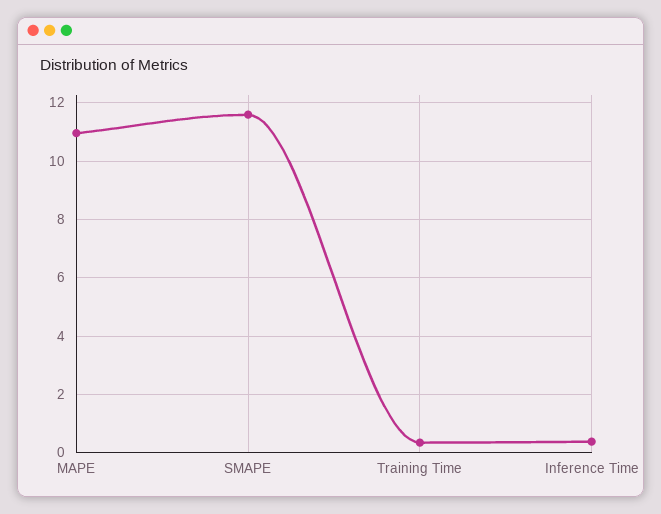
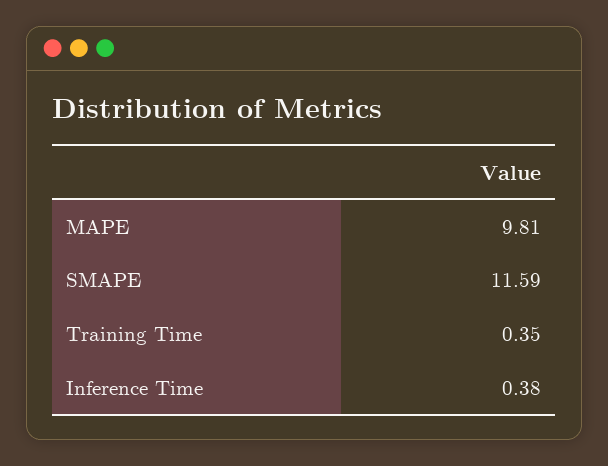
  {
-   "MAPE": 11,
+   "MAPE": 9.81,
    "SMAPE": 11.59,
    "Training Time": 0.35,
    "Inference Time": 0.38
  }

